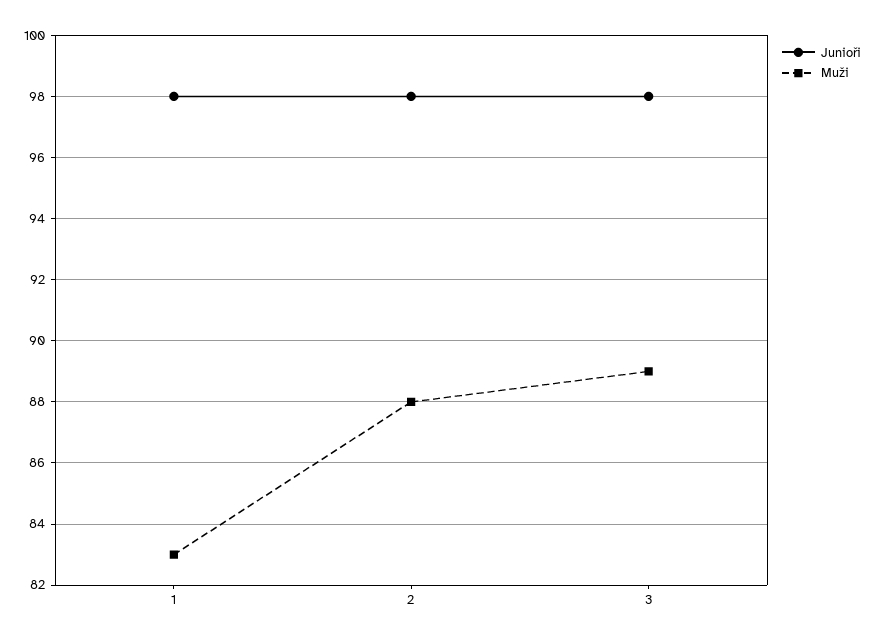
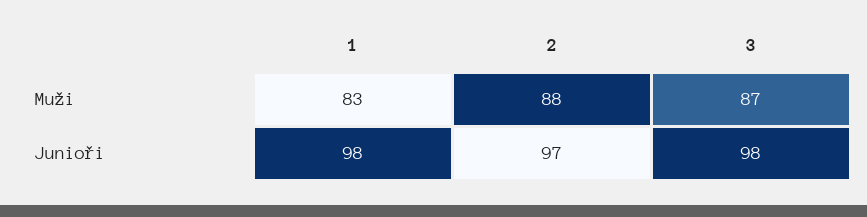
  {
    "Junioři": {
      "1": 98,
-     "2": 98,
+     "2": 97,
      "3": 98
    },
    "Muži": {
      "1": 83,
      "2": 88,
-     "3": 89
+     "3": 87
    }
  }

